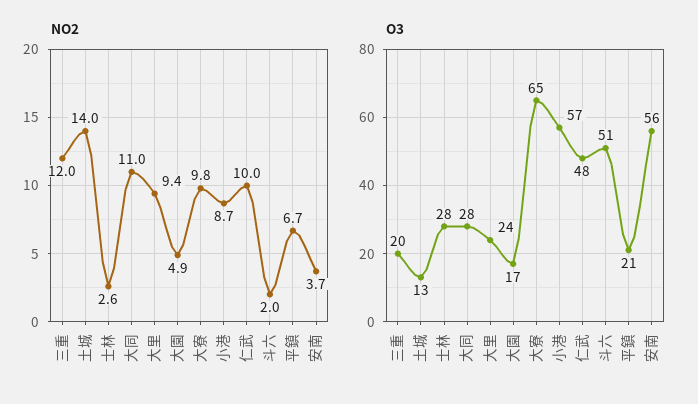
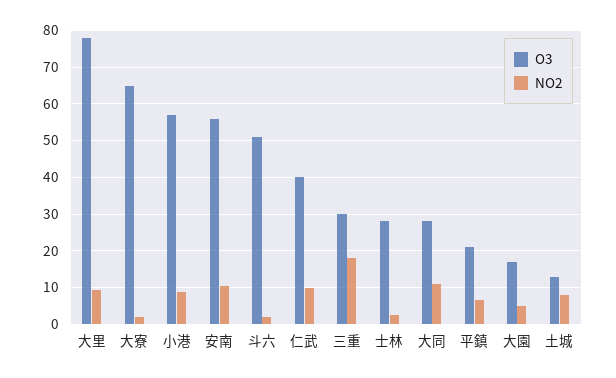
  {
    "NO2": {
-     "三重": 12,
+     "三重": 18,
-     "土城": 14,
+     "土城": 8,
      "士林": 2.6,
      "大同": 11,
      "大里": 9.4,
      "大園": 4.9,
-     "大寮": 9.8,
+     "大寮": 2,
      "小港": 8.7,
      "仁武": 10,
      "斗六": 2,
      "平鎮": 6.7,
-     "安南": 3.7
+     "安南": 10
    },
    "O3": {
-     "三重": 20,
+     "三重": 30,
      "土城": 13,
      "士林": 28,
      "大同": 28,
-     "大里": 24,
+     "大里": 78,
      "大園": 17,
      "大寮": 65,
      "小港": 57,
-     "仁武": 48,
+     "仁武": 40,
      "斗六": 51,
      "平鎮": 21,
      "安南": 56
    }
  }

